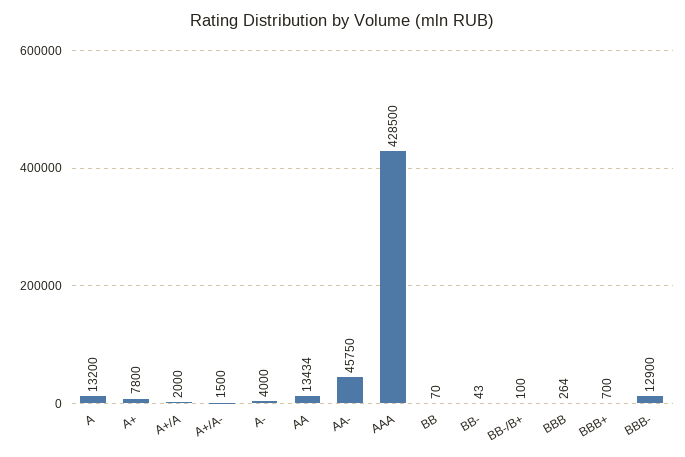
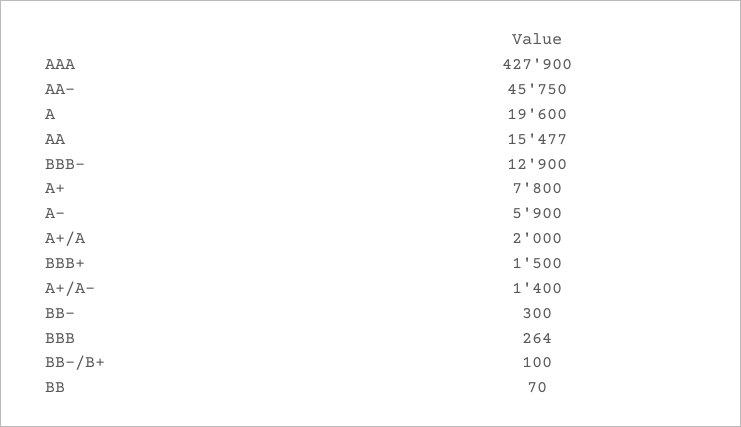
  {
-   "A": 13200,
+   "A": 19600,
    "A+": 7800,
    "A+/A": 2000,
-   "A+/A-": 1500,
+   "A+/A-": 1400,
-   "A-": 4000,
+   "A-": 5900,
-   "AA": 13434,
+   "AA": 15477,
    "AA-": 45750,
-   "AAA": 428500,
+   "AAA": 427900,
    "BB": 70,
-   "BB-": 43,
+   "BB-": 300,
    "BB-/B+": 100,
    "BBB": 264,
-   "BBB+": 700,
+   "BBB+": 1500,
    "BBB-": 12900
  }

